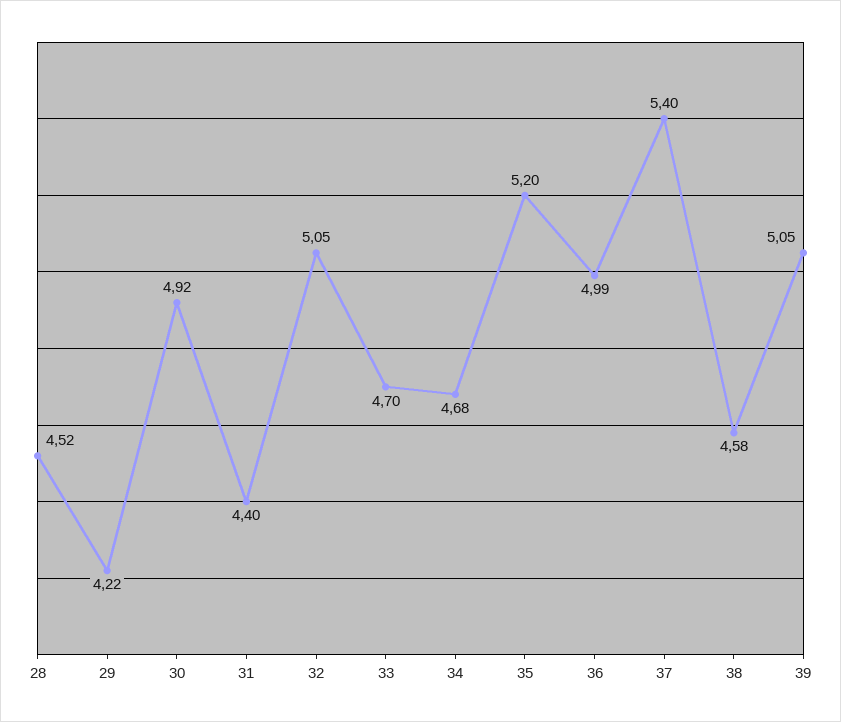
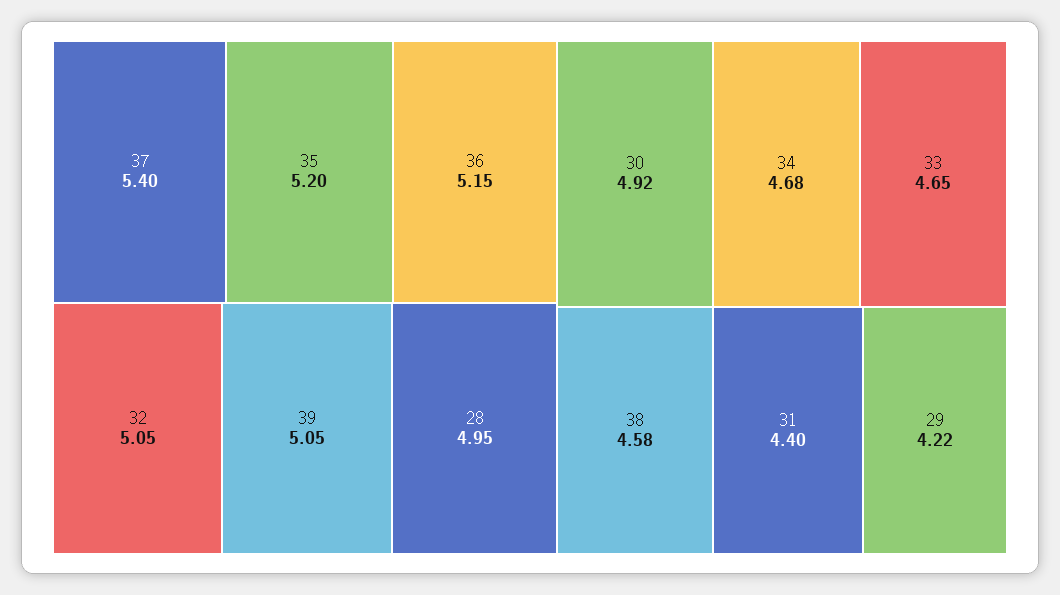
  {
-   "28": 4.52,
+   "28": 4.95,
    "29": 4.22,
    "30": 4.92,
    "31": 4.4,
    "32": 5.05,
-   "33": 4.7,
+   "33": 4.65,
    "34": 4.68,
    "35": 5.2,
-   "36": 4.99,
+   "36": 5.15,
    "37": 5.4,
    "38": 4.58,
    "39": 5.05
  }

